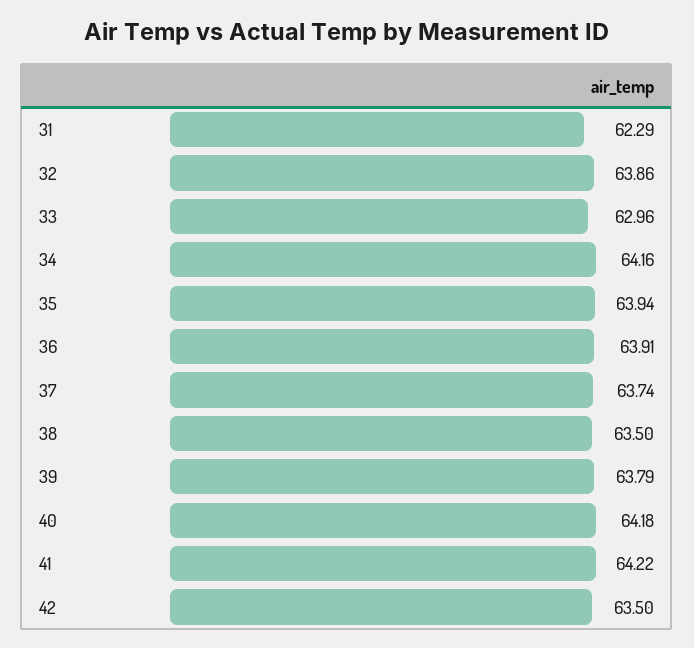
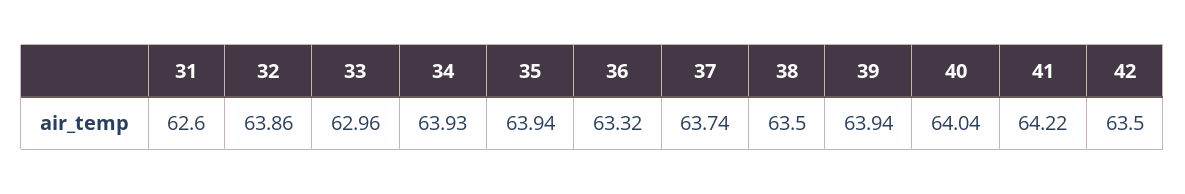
  {
-   "31": 62.29,
+   "31": 62.6,
    "32": 63.86,
    "33": 62.96,
-   "34": 64.16,
+   "34": 63.93,
    "35": 63.94,
-   "36": 63.91,
+   "36": 63.32,
    "37": 63.74,
    "38": 63.5,
-   "39": 63.79,
+   "39": 63.94,
-   "40": 64.18,
+   "40": 64.04,
    "41": 64.22,
    "42": 63.5
  }

